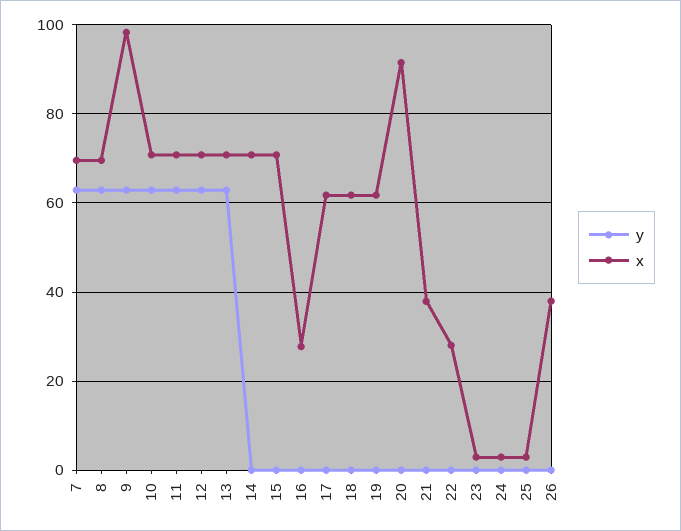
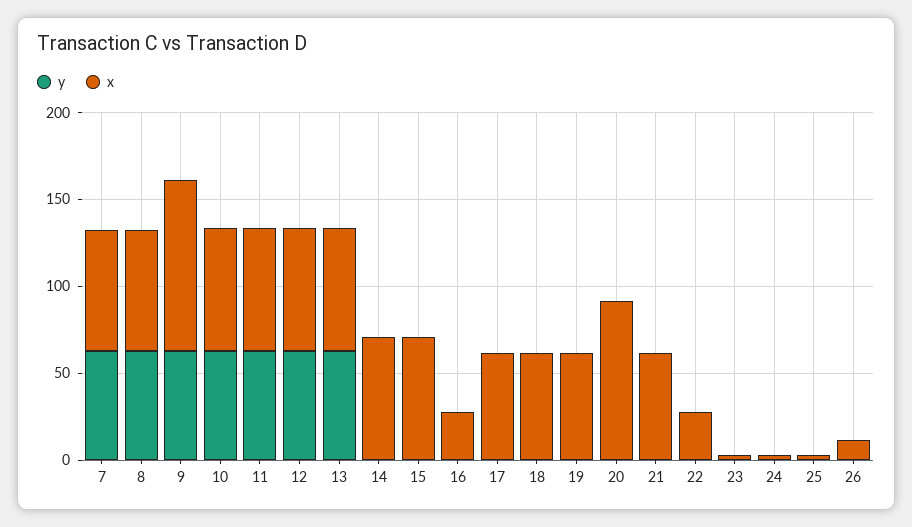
  {
    "y": {
      "7": 62,
      "8": 62,
      "9": 62,
      "10": 62,
      "11": 62,
      "12": 62,
      "13": 62,
      "14": 0,
      "15": 0,
      "16": 0,
      "17": 0,
      "18": 0,
      "19": 0,
      "20": 0,
      "21": 0,
      "22": 0,
      "23": 0,
      "24": 0,
      "25": 0,
      "26": 0
    },
    "x": {
      "7": 70,
      "8": 70,
      "9": 98,
      "10": 70,
      "11": 70,
      "12": 70,
      "13": 70,
      "14": 70,
      "15": 70,
      "16": 28,
      "17": 62,
      "18": 62,
      "19": 62,
      "20": 92,
-     "21": 38,
+     "21": 60,
      "22": 28,
      "23": 2,
      "24": 2,
      "25": 2,
-     "26": 38
+     "26": 10
    }
  }

